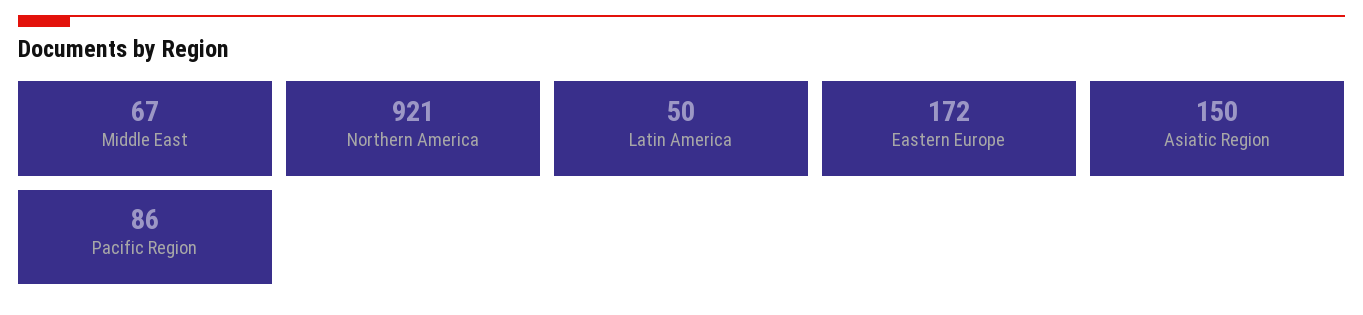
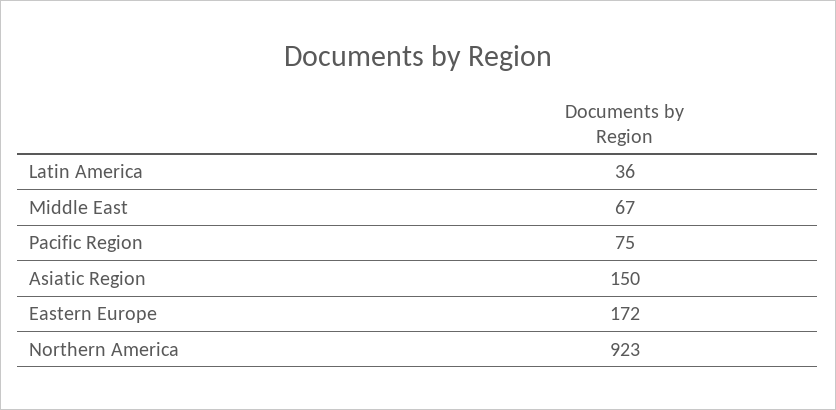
  {
    "Middle East": 67,
-   "Northern America": 921,
+   "Northern America": 923,
-   "Latin America": 50,
+   "Latin America": 36,
    "Eastern Europe": 172,
    "Asiatic Region": 150,
-   "Pacific Region": 86
+   "Pacific Region": 75
  }

